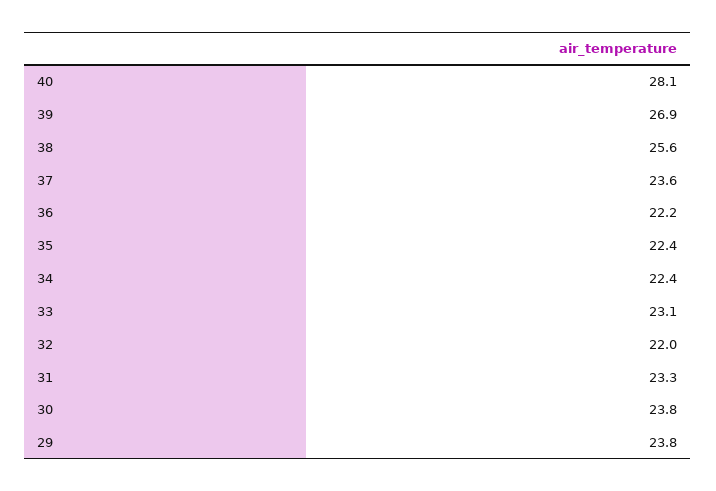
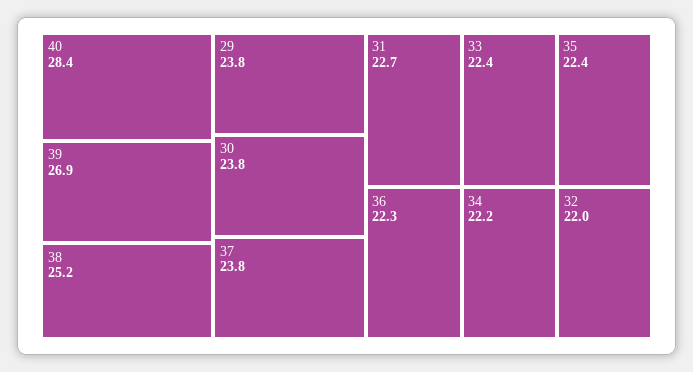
  {
-   "40": 28.1,
+   "40": 28.4,
    "39": 26.9,
-   "38": 25.6,
+   "38": 25.2,
-   "37": 23.6,
+   "37": 23.8,
-   "36": 22.2,
+   "36": 22.3,
    "35": 22.4,
-   "34": 22.4,
+   "34": 22.2,
-   "33": 23.1,
+   "33": 22.4,
    "32": 22,
-   "31": 23.3,
+   "31": 22.7,
    "30": 23.8,
    "29": 23.8
  }

